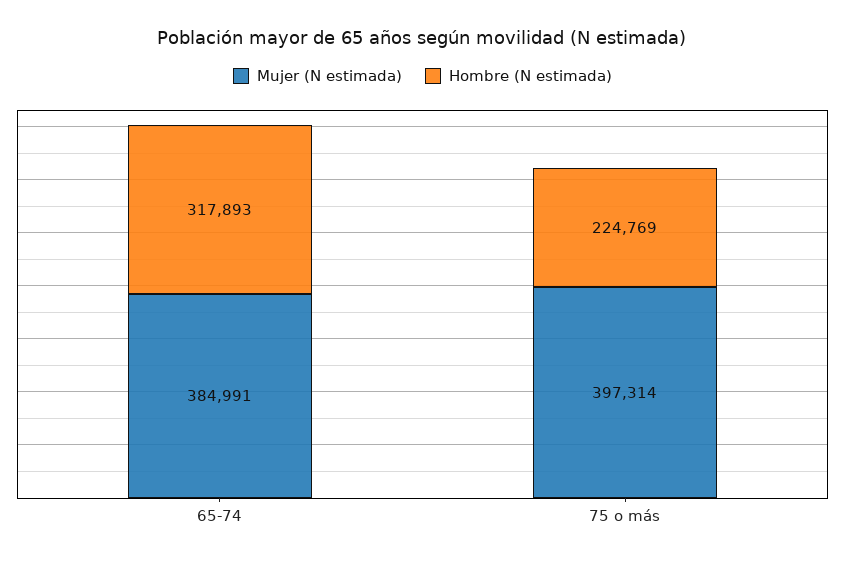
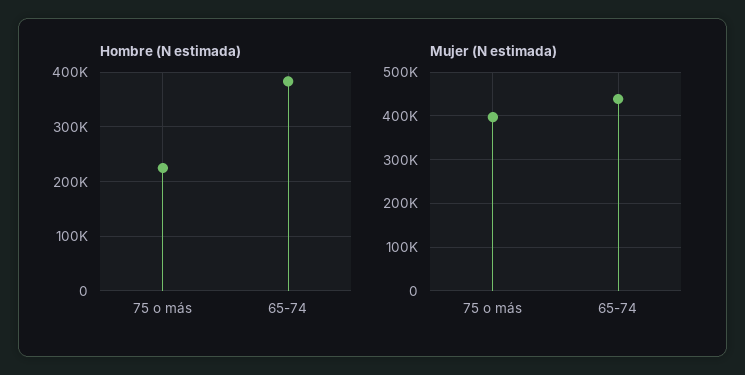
  {
    "Mujer (N estimada)": {
-     "65-74": 384991,
+     "65-74": 440000,
      "75 o más": 397314
    },
    "Hombre (N estimada)": {
-     "65-74": 317893,
+     "65-74": 380000,
      "75 o más": 224769
    }
  }

